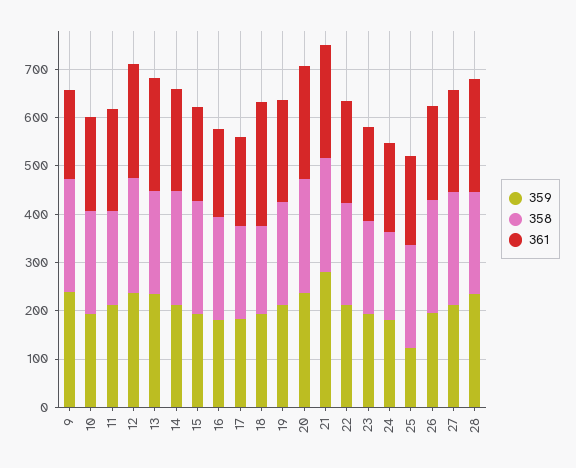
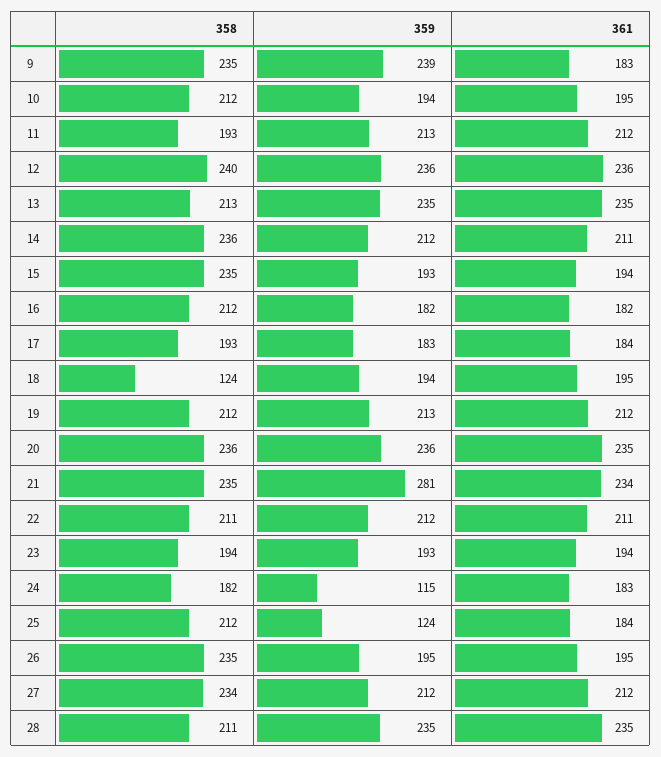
  {
    "359": {
      "9": 239,
      "10": 194,
      "11": 213,
      "12": 236,
      "13": 235,
      "14": 212,
      "15": 193,
      "16": 182,
      "17": 183,
      "18": 194,
      "19": 213,
      "20": 236,
      "21": 281,
      "22": 212,
      "23": 193,
-     "24": 180,
+     "24": 115,
      "25": 124,
      "26": 195,
      "27": 212,
      "28": 235
    },
    "358": {
      "9": 235,
      "10": 212,
      "11": 193,
      "12": 240,
      "13": 213,
      "14": 236,
      "15": 235,
      "16": 212,
      "17": 193,
-     "18": 180,
+     "18": 124,
      "19": 212,
      "20": 236,
      "21": 235,
      "22": 211,
      "23": 194,
      "24": 182,
      "25": 212,
      "26": 235,
      "27": 234,
      "28": 211
    },
    "361": {
      "9": 183,
      "10": 195,
      "11": 212,
      "12": 236,
      "13": 235,
      "14": 211,
      "15": 194,
      "16": 182,
      "17": 184,
-     "18": 260,
+     "18": 195,
      "19": 212,
      "20": 235,
      "21": 234,
      "22": 211,
      "23": 194,
      "24": 183,
      "25": 184,
      "26": 195,
      "27": 212,
      "28": 235
    }
  }

